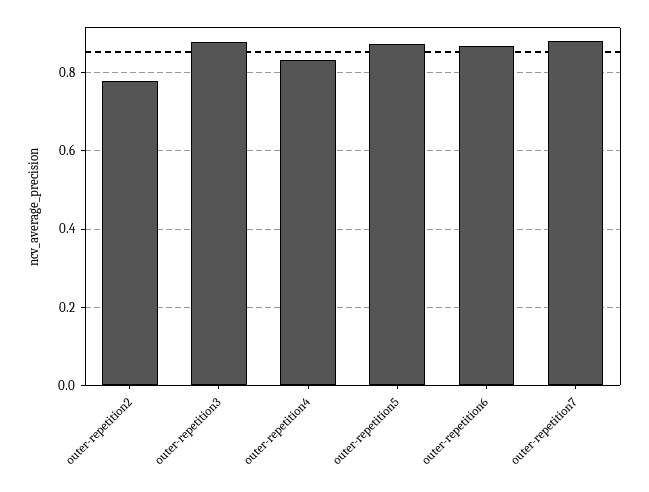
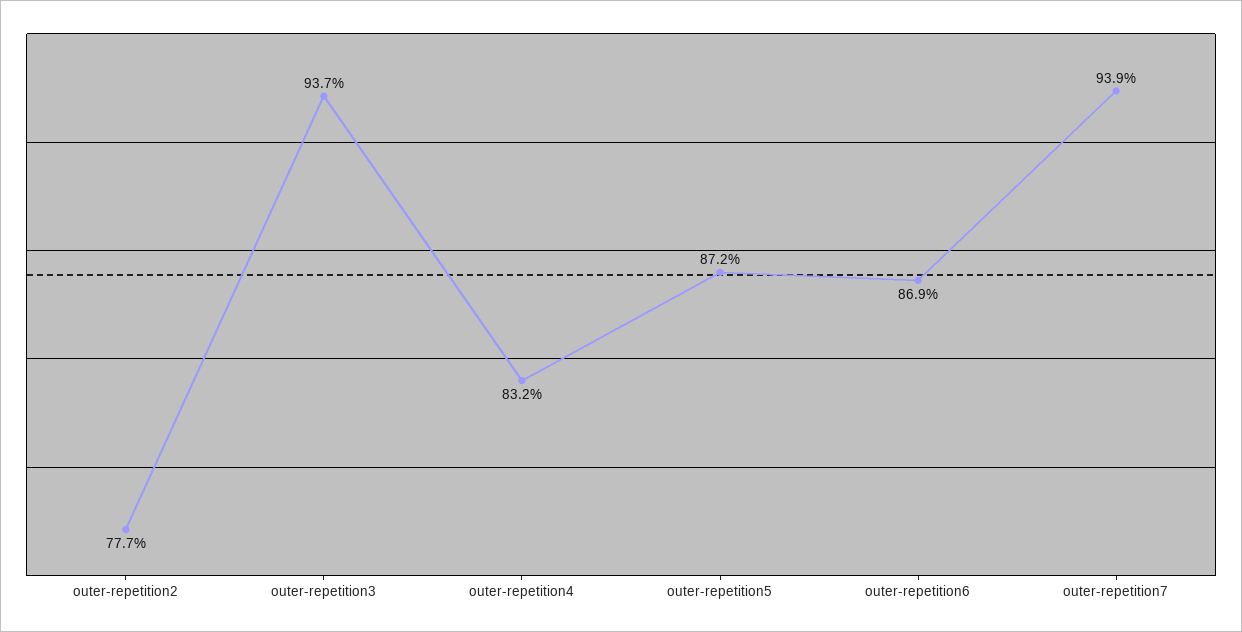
  {
    "outer-repetition2": 0.777,
-   "outer-repetition3": 0.88,
+   "outer-repetition3": 0.937,
    "outer-repetition4": 0.832,
    "outer-repetition5": 0.872,
    "outer-repetition6": 0.869,
-   "outer-repetition7": 0.88
+   "outer-repetition7": 0.939
  }

